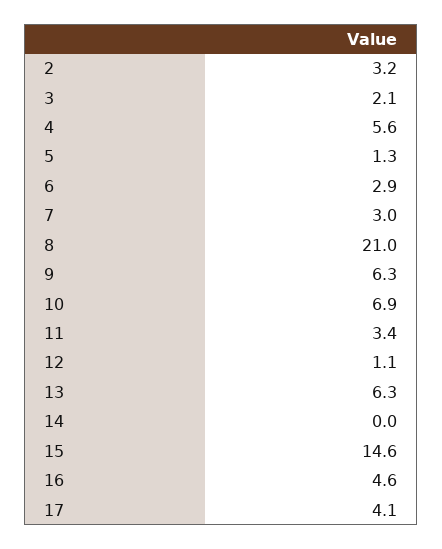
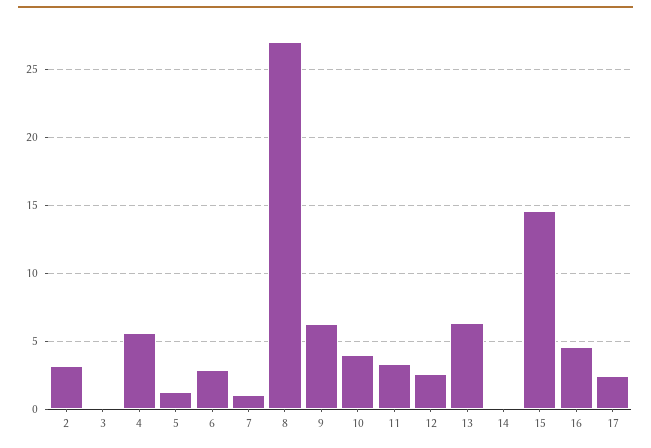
  {
    "2": 3.2,
-   "3": 2.1,
+   "3": 0,
    "4": 5.6,
    "5": 1.3,
    "6": 2.9,
-   "7": 3,
+   "7": 1,
-   "8": 21,
+   "8": 27,
    "9": 6.3,
-   "10": 6.9,
+   "10": 4,
    "11": 3.4,
-   "12": 1.1,
+   "12": 2.5,
    "13": 6.3,
    "14": 0,
    "15": 14.6,
    "16": 4.6,
-   "17": 4.1
+   "17": 2.5
  }

